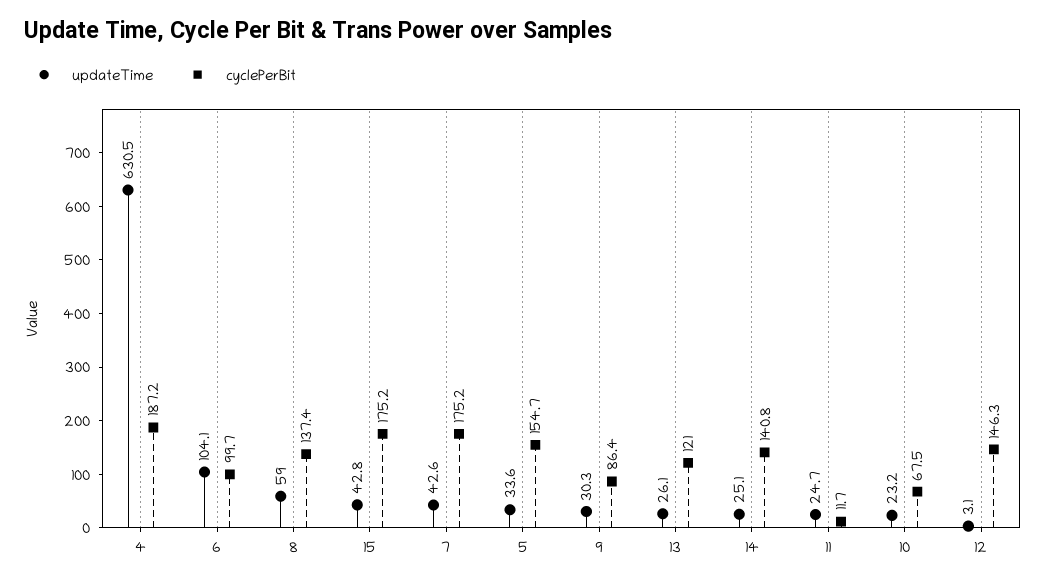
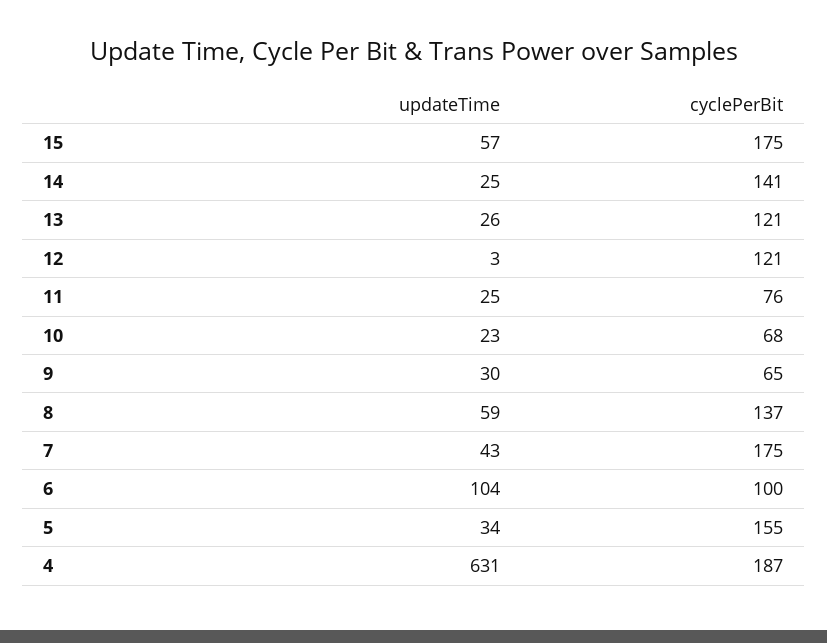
  {
    "updateTime": {
      "4": 630.5,
      "6": 104.1,
      "8": 59,
-     "15": 42.8,
+     "15": 57,
      "7": 42.6,
      "5": 33.6,
      "9": 30.3,
      "13": 26.1,
      "14": 25.1,
      "11": 24.7,
      "10": 23.2,
      "12": 3.1
    },
    "cyclePerBit": {
      "4": 187.2,
      "6": 99.7,
      "8": 137.4,
      "15": 175.2,
      "7": 175.2,
      "5": 154.7,
-     "9": 86.4,
+     "9": 65,
      "13": 121,
      "14": 140.8,
-     "11": 11.7,
+     "11": 76,
      "10": 67.5,
-     "12": 146.3
+     "12": 121
    }
  }

